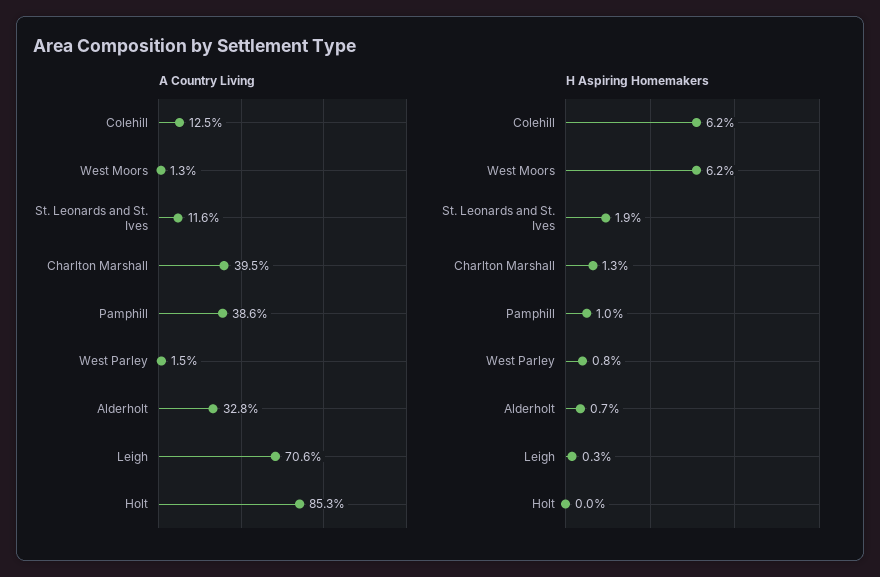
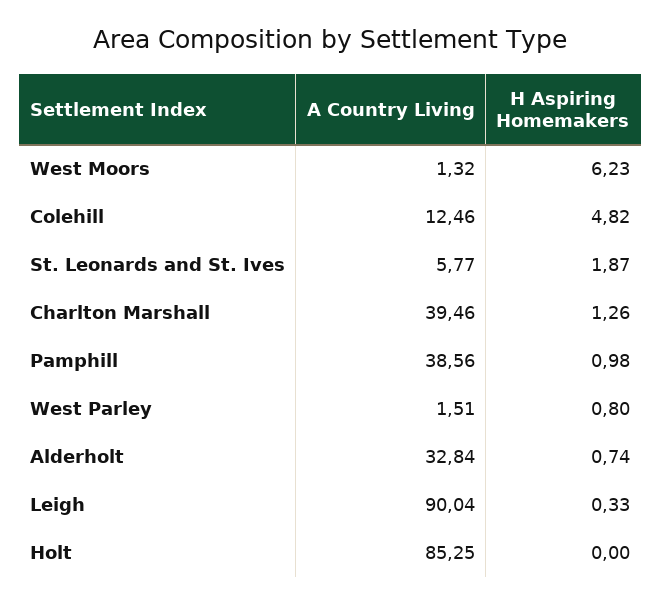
  {
    "A Country Living": {
      "Colehill": 12.46,
      "West Moors": 1.32,
-     "St. Leonards and St. Ives": 11.6,
+     "St. Leonards and St. Ives": 5.77,
      "Charlton Marshall": 39.46,
      "Pamphill": 38.56,
      "West Parley": 1.51,
      "Alderholt": 32.84,
-     "Leigh": 70.6,
+     "Leigh": 90.04,
      "Holt": 85.25
    },
    "H Aspiring Homemakers": {
-     "Colehill": 6.2,
+     "Colehill": 4.82,
      "West Moors": 6.23,
      "St. Leonards and St. Ives": 1.87,
      "Charlton Marshall": 1.26,
      "Pamphill": 0.98,
      "West Parley": 0.8,
      "Alderholt": 0.74,
      "Leigh": 0.33,
      "Holt": 0
    }
  }

